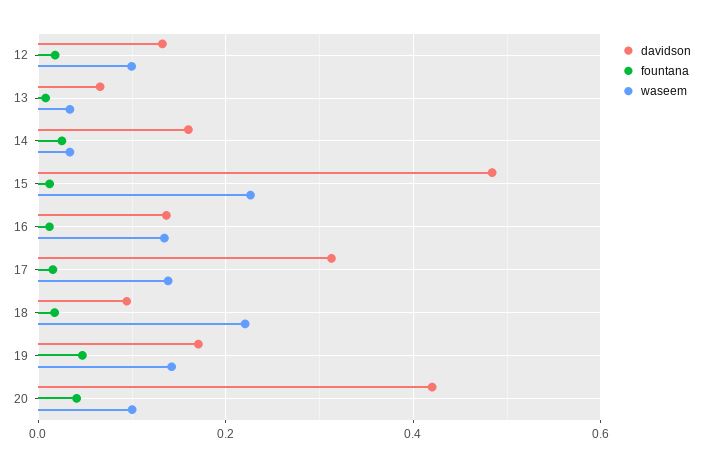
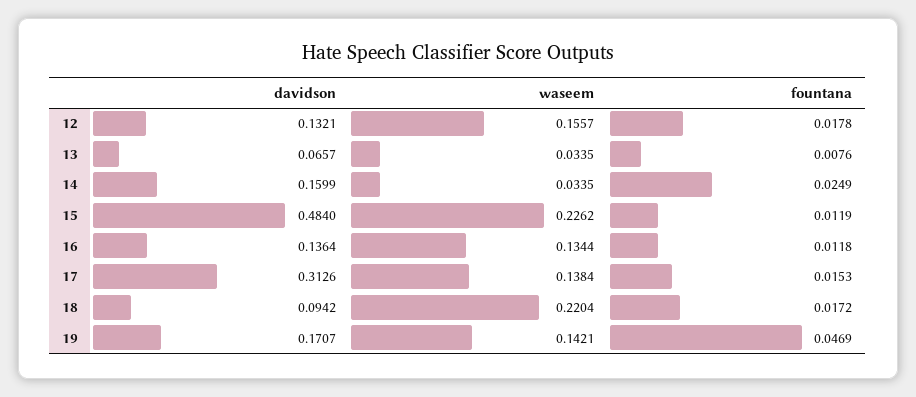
  {
    "davidson": {
      "12": 0.1321,
      "13": 0.0657,
      "14": 0.1599,
      "15": 0.484,
      "16": 0.1364,
      "17": 0.3126,
      "18": 0.0942,
-     "19": 0.1707,
+     "19": 0.1707
-     "20": 0.42
    },
    "fountana": {
      "12": 0.0178,
      "13": 0.0076,
      "14": 0.0249,
      "15": 0.0119,
      "16": 0.0118,
      "17": 0.0153,
      "18": 0.0172,
-     "19": 0.0469,
+     "19": 0.0469
-     "20": 0.04
    },
    "waseem": {
-     "12": 0.1,
+     "12": 0.1557,
      "13": 0.0335,
      "14": 0.0335,
      "15": 0.2262,
      "16": 0.1344,
      "17": 0.1384,
      "18": 0.2204,
-     "19": 0.1421,
+     "19": 0.1421
-     "20": 0.1
    }
  }

